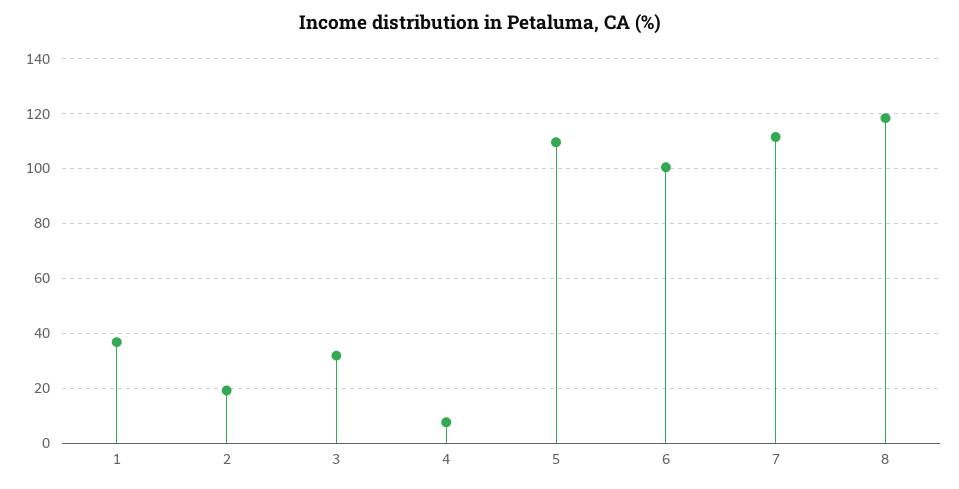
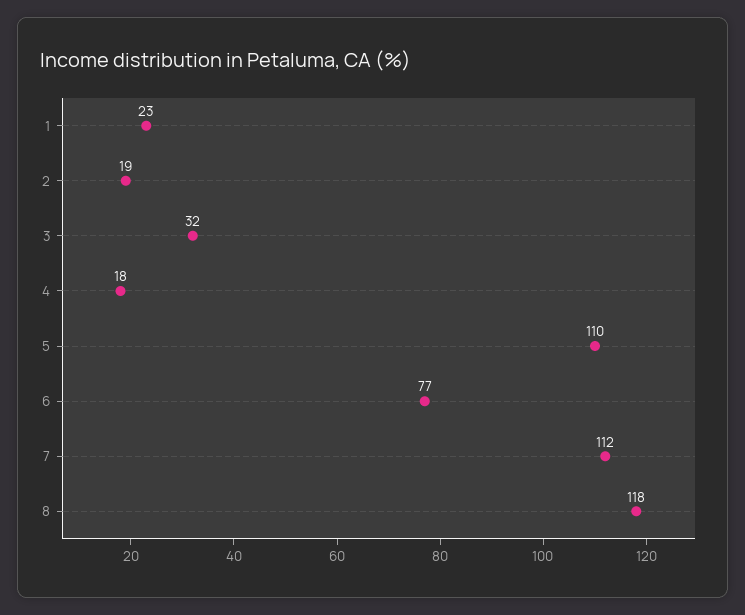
  {
-   "1": 37.5,
+   "1": 23,
    "2": 19,
    "3": 32,
-   "4": 7.5,
+   "4": 18,
    "5": 110,
-   "6": 100,
+   "6": 77,
    "7": 112,
    "8": 118
  }

